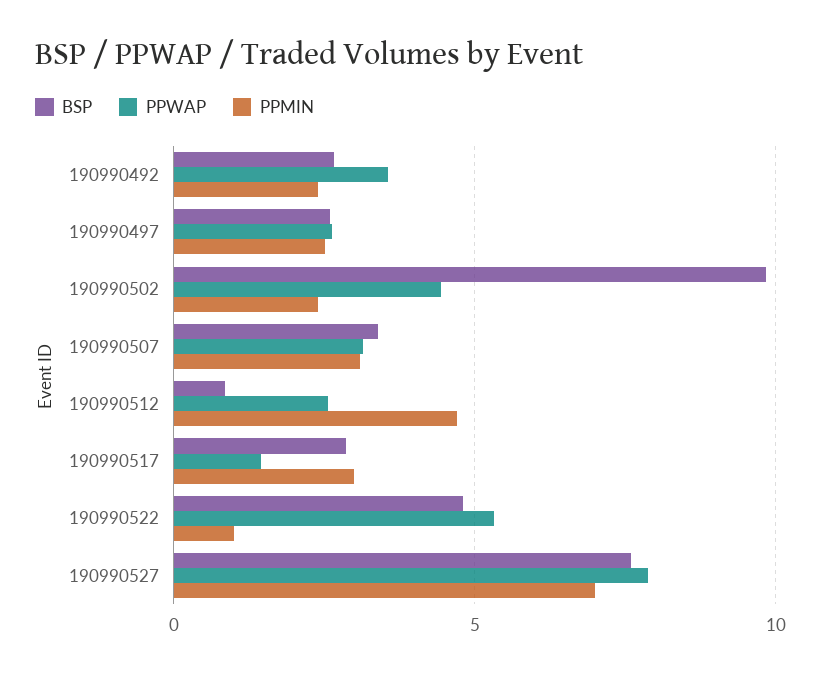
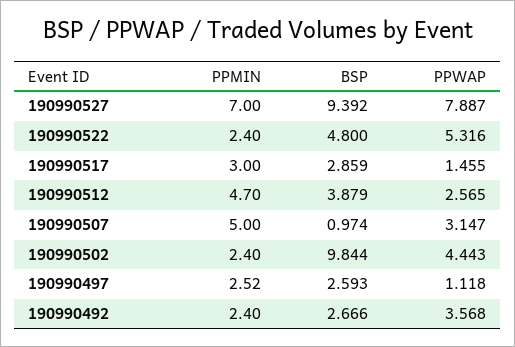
  {
    "BSP": {
      "190990492": 2.666,
      "190990497": 2.593,
      "190990502": 9.844,
-     "190990507": 3.5,
+     "190990507": 0.974,
-     "190990512": 1,
+     "190990512": 3.879,
      "190990517": 2.859,
      "190990522": 4.8,
-     "190990527": 7.5
+     "190990527": 9.392
    },
    "PPWAP": {
      "190990492": 3.568,
-     "190990497": 2.5,
+     "190990497": 1.118,
      "190990502": 4.443,
      "190990507": 3.147,
      "190990512": 2.565,
      "190990517": 1.455,
      "190990522": 5.316,
      "190990527": 7.887
    },
    "PPMIN": {
      "190990492": 2.4,
      "190990497": 2.52,
      "190990502": 2.4,
-     "190990507": 3,
+     "190990507": 5,
      "190990512": 4.7,
      "190990517": 3,
-     "190990522": 1,
+     "190990522": 2.4,
      "190990527": 7
    }
  }

